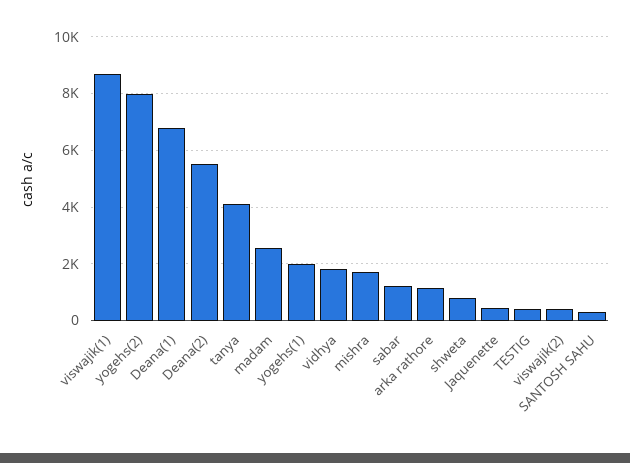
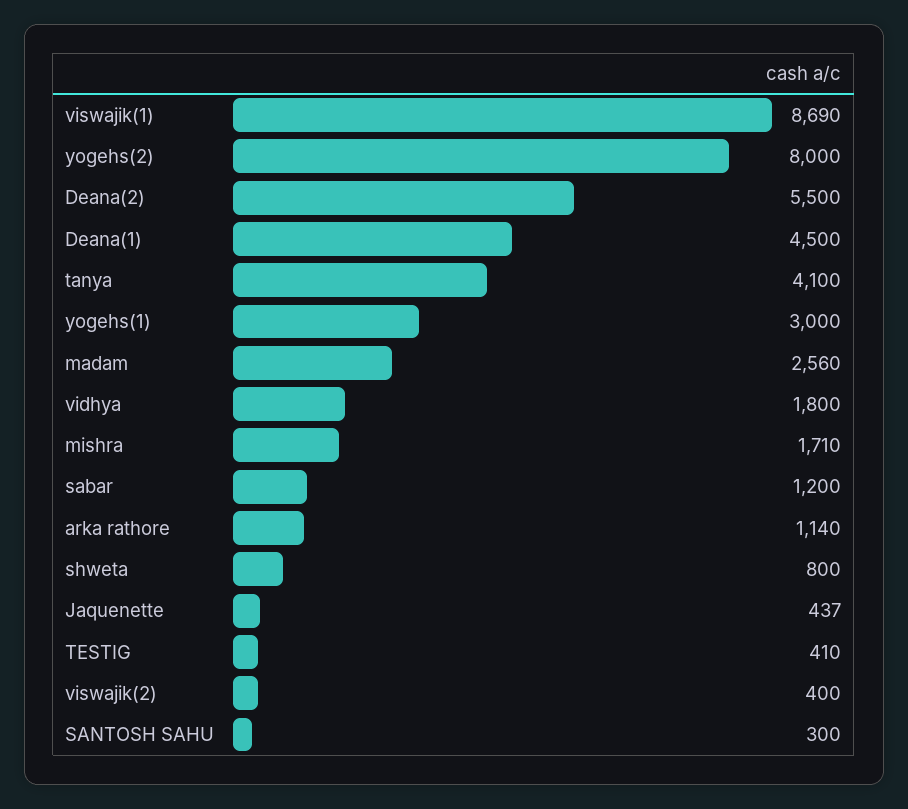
  {
    "viswajik(1)": 8690,
    "yogehs(2)": 8000,
-   "Deana(1)": 6750,
+   "Deana(1)": 4500,
    "Deana(2)": 5500,
    "tanya": 4100,
    "madam": 2560,
-   "yogehs(1)": 2000,
+   "yogehs(1)": 3000,
    "vidhya": 1800,
    "mishra": 1710,
    "sabar": 1200,
    "arka rathore": 1140,
    "shweta": 800,
    "Jaquenette": 437,
    "TESTIG": 410,
    "viswajik(2)": 400,
    "SANTOSH SAHU": 300
  }

